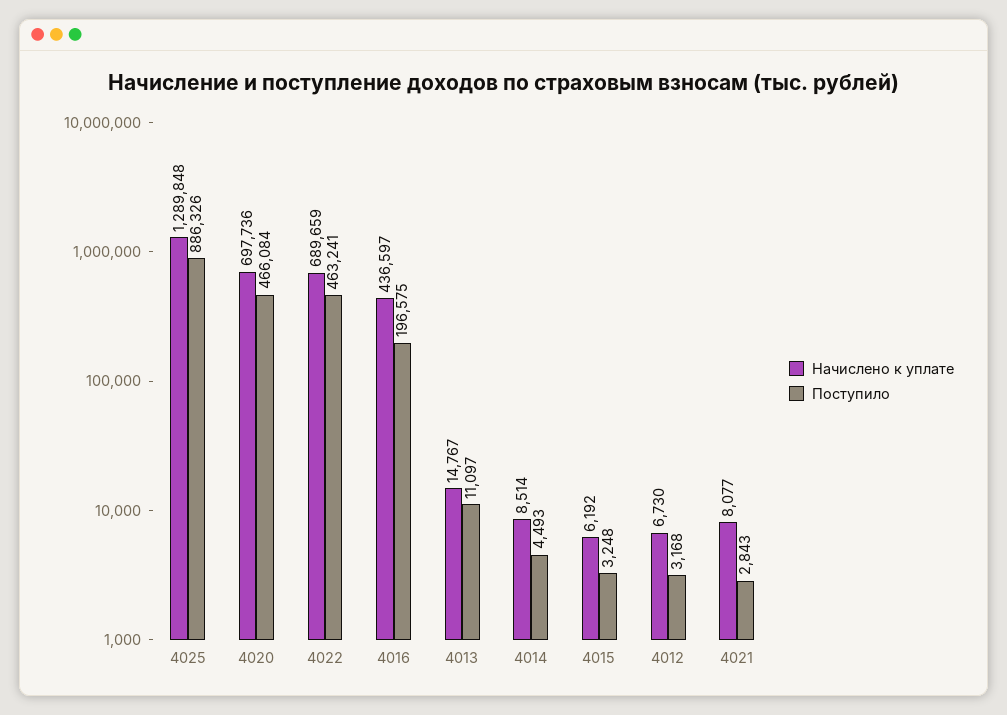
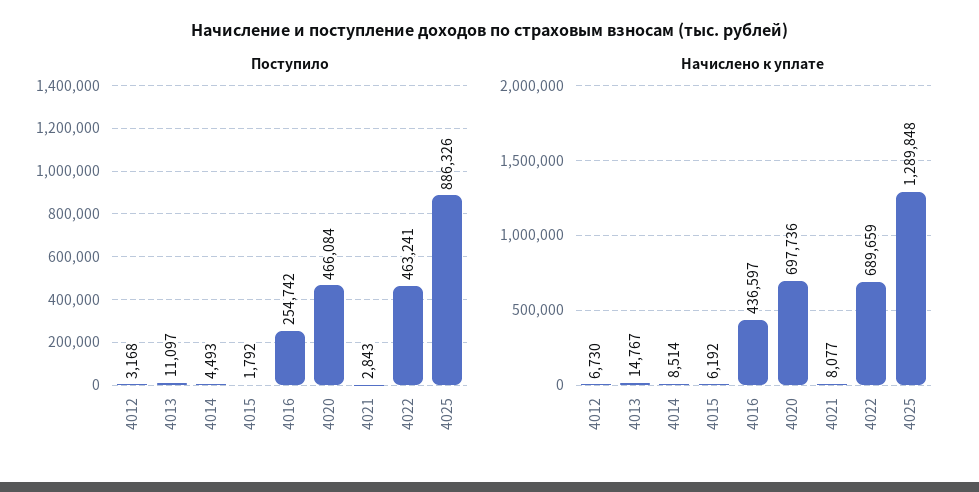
  {
    "Начислено к уплате": {
      "4025": 1289848,
      "4020": 697736,
      "4022": 689659,
      "4016": 436597,
      "4013": 14767,
      "4014": 8514,
      "4015": 6192,
      "4012": 6730,
      "4021": 8077
    },
    "Поступило": {
      "4025": 886326,
      "4020": 466084,
      "4022": 463241,
-     "4016": 196575,
+     "4016": 254742,
      "4013": 11097,
      "4014": 4493,
-     "4015": 3248,
+     "4015": 1792,
      "4012": 3168,
      "4021": 2843
    }
  }

